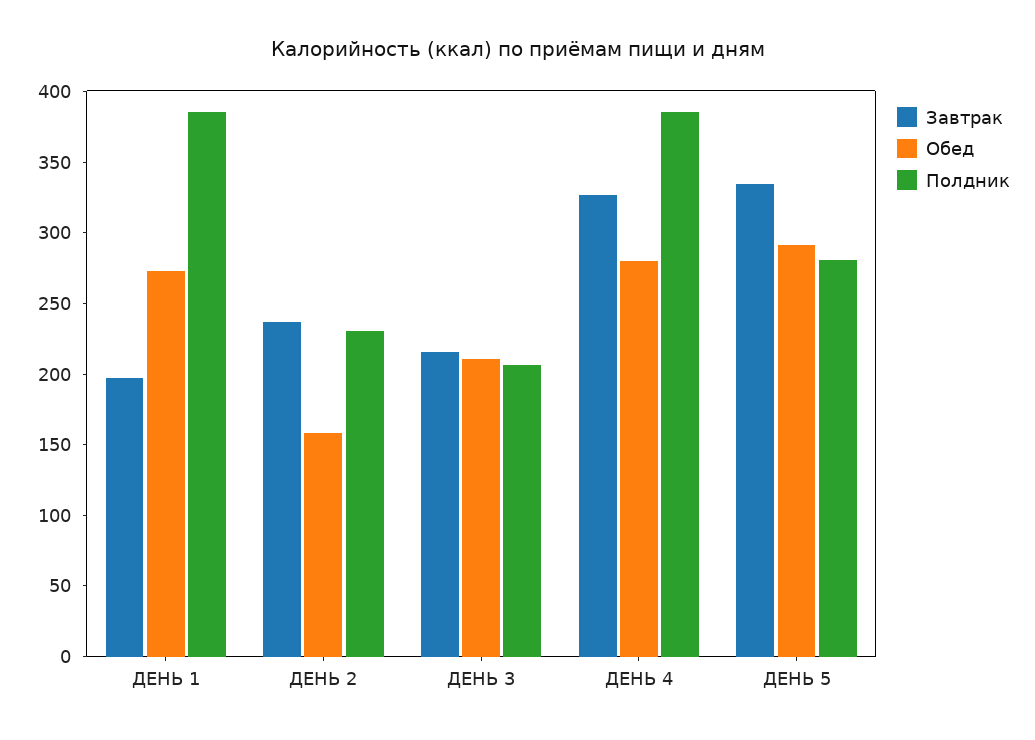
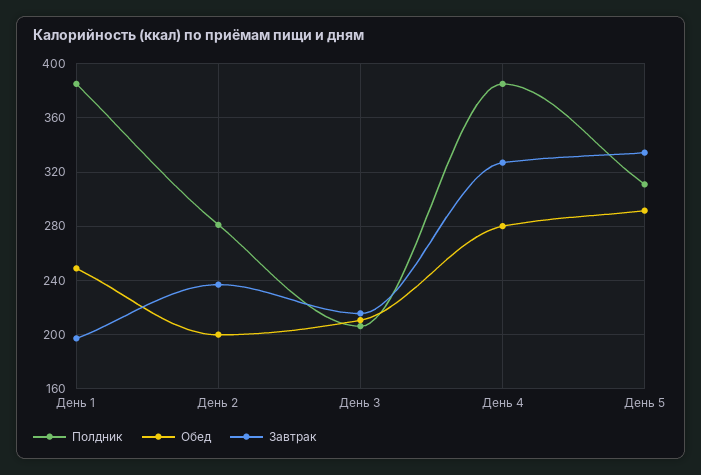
  {
    "Завтрак": {
      "ДЕНЬ 1": 195,
      "ДЕНЬ 2": 235,
      "ДЕНЬ 3": 215,
      "ДЕНЬ 4": 325,
      "ДЕНЬ 5": 335
    },
    "Обед": {
-     "ДЕНЬ 1": 270,
+     "ДЕНЬ 1": 250,
-     "ДЕНЬ 2": 160,
+     "ДЕНЬ 2": 200,
      "ДЕНЬ 3": 210,
      "ДЕНЬ 4": 280,
      "ДЕНЬ 5": 290
    },
    "Полдник": {
      "ДЕНЬ 1": 385,
-     "ДЕНЬ 2": 230,
+     "ДЕНЬ 2": 280,
      "ДЕНЬ 3": 205,
      "ДЕНЬ 4": 385,
-     "ДЕНЬ 5": 280
+     "ДЕНЬ 5": 310
    }
  }

